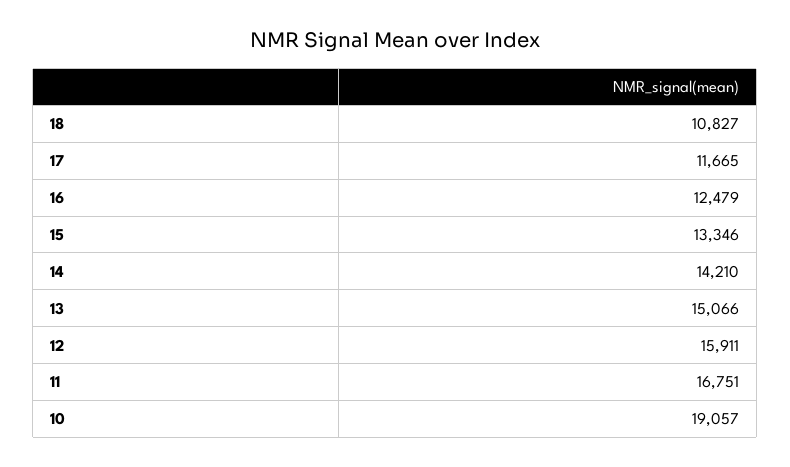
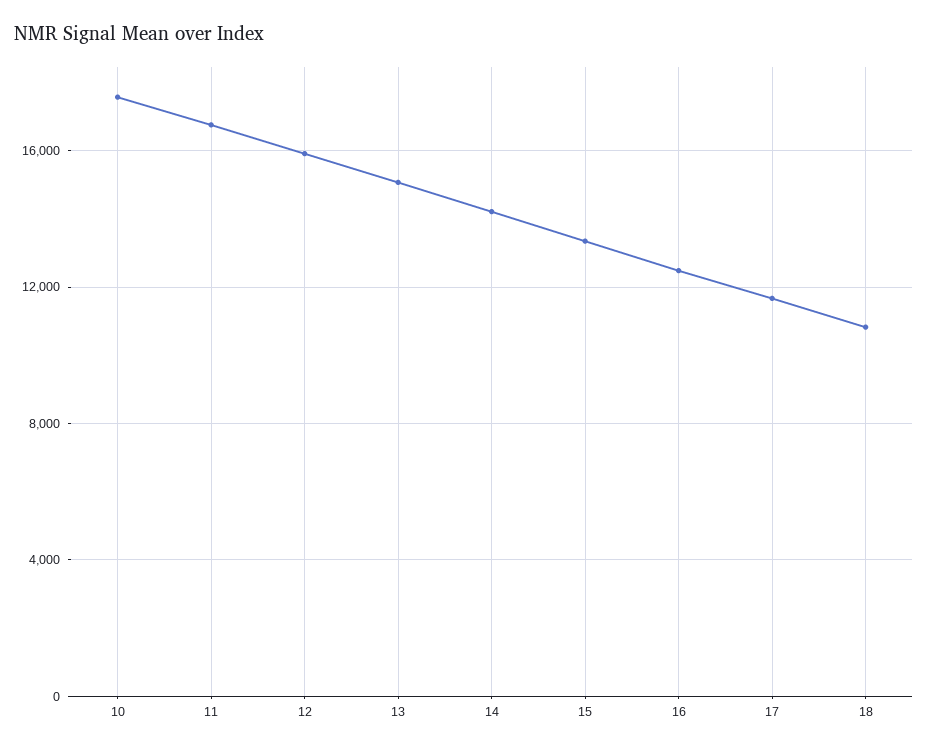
  {
    "18": 10827,
    "17": 11665,
    "16": 12479,
    "15": 13346,
    "14": 14210,
    "13": 15066,
    "12": 15911,
    "11": 16751,
-   "10": 19057
+   "10": 17500
  }

